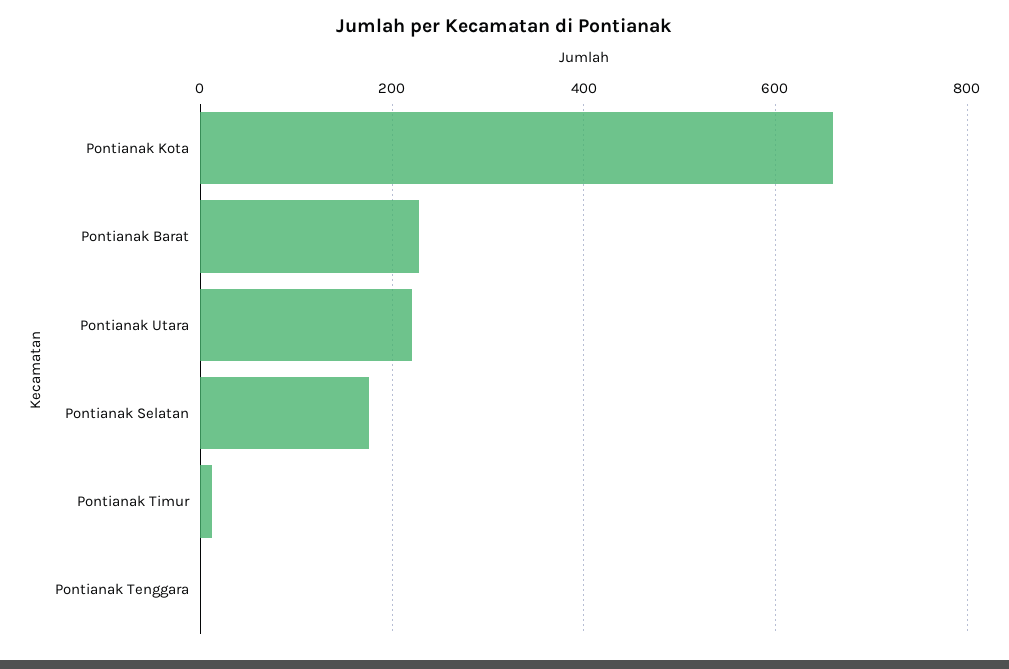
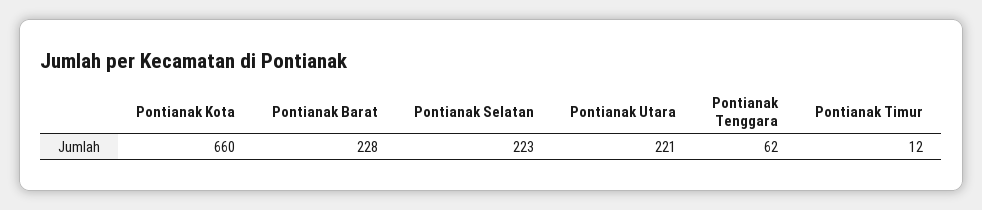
  {
    "Pontianak Kota": 660,
    "Pontianak Barat": 228,
    "Pontianak Utara": 221,
-   "Pontianak Selatan": 180,
+   "Pontianak Selatan": 223,
    "Pontianak Timur": 12,
-   "Pontianak Tenggara": 0
+   "Pontianak Tenggara": 62
  }

